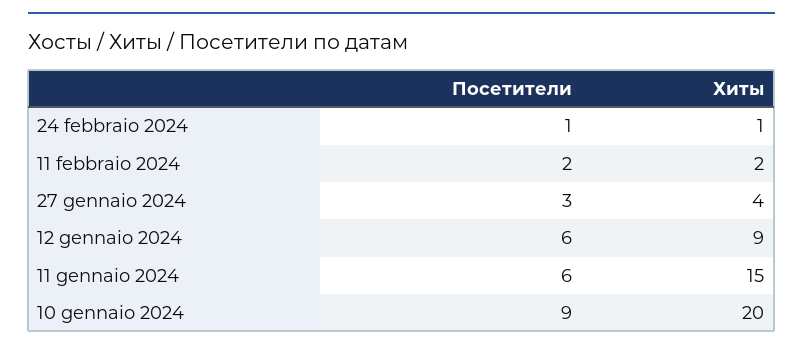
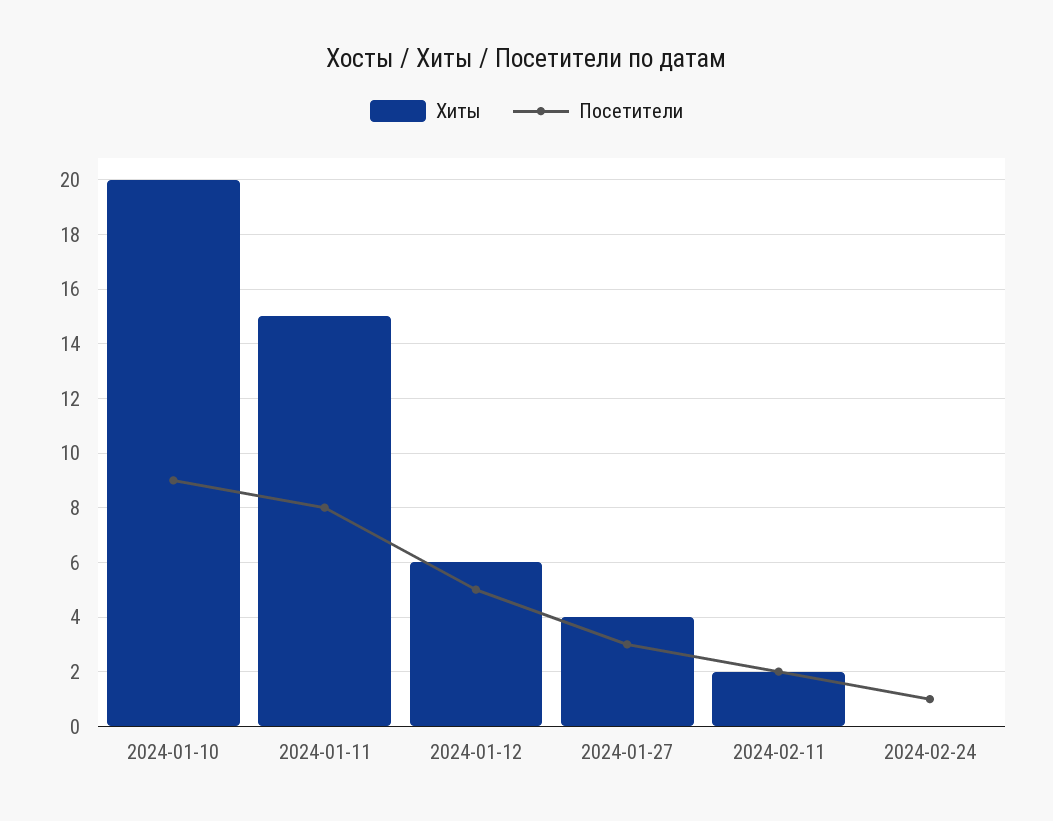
  {
    "Посетители": {
      "24 febbraio 2024": 1,
      "11 febbraio 2024": 2,
      "27 gennaio 2024": 3,
-     "12 gennaio 2024": 6,
+     "12 gennaio 2024": 5,
-     "11 gennaio 2024": 6,
+     "11 gennaio 2024": 8,
      "10 gennaio 2024": 9
    },
    "Хиты": {
-     "24 febbraio 2024": 1,
+     "24 febbraio 2024": 0,
      "11 febbraio 2024": 2,
      "27 gennaio 2024": 4,
-     "12 gennaio 2024": 9,
+     "12 gennaio 2024": 6,
      "11 gennaio 2024": 15,
      "10 gennaio 2024": 20
    }
  }

